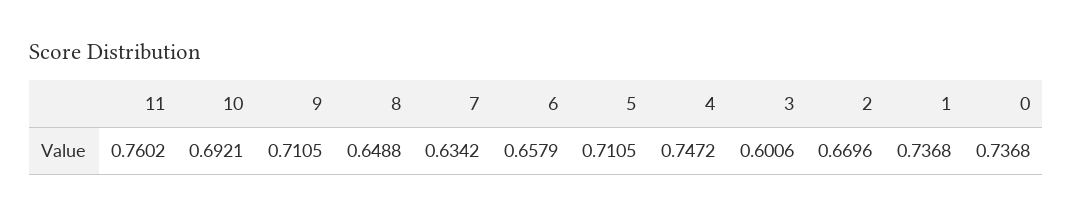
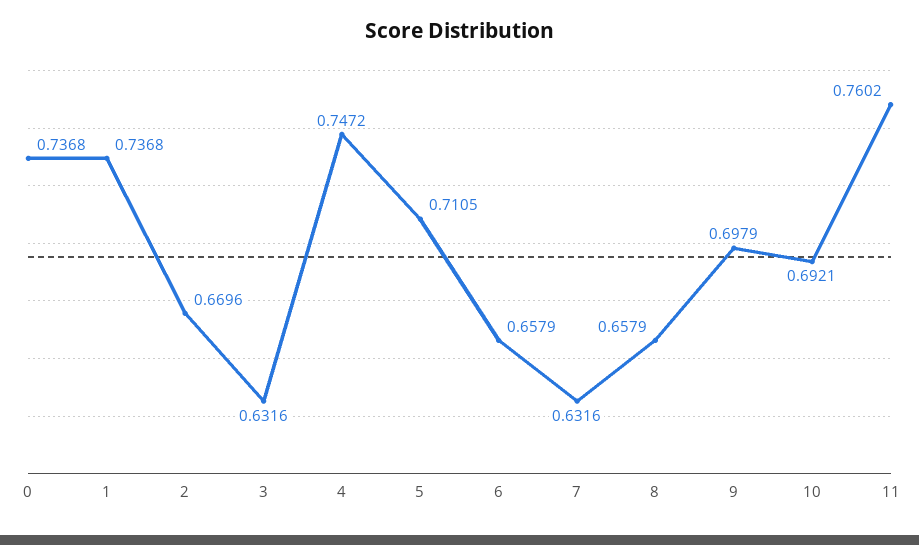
  {
    "11": 0.7602,
    "10": 0.6921,
-   "9": 0.7105,
+   "9": 0.6979,
-   "8": 0.6488,
+   "8": 0.6579,
-   "7": 0.6342,
+   "7": 0.6316,
    "6": 0.6579,
    "5": 0.7105,
    "4": 0.7472,
-   "3": 0.6006,
+   "3": 0.6316,
    "2": 0.6696,
    "1": 0.7368,
    "0": 0.7368
  }

